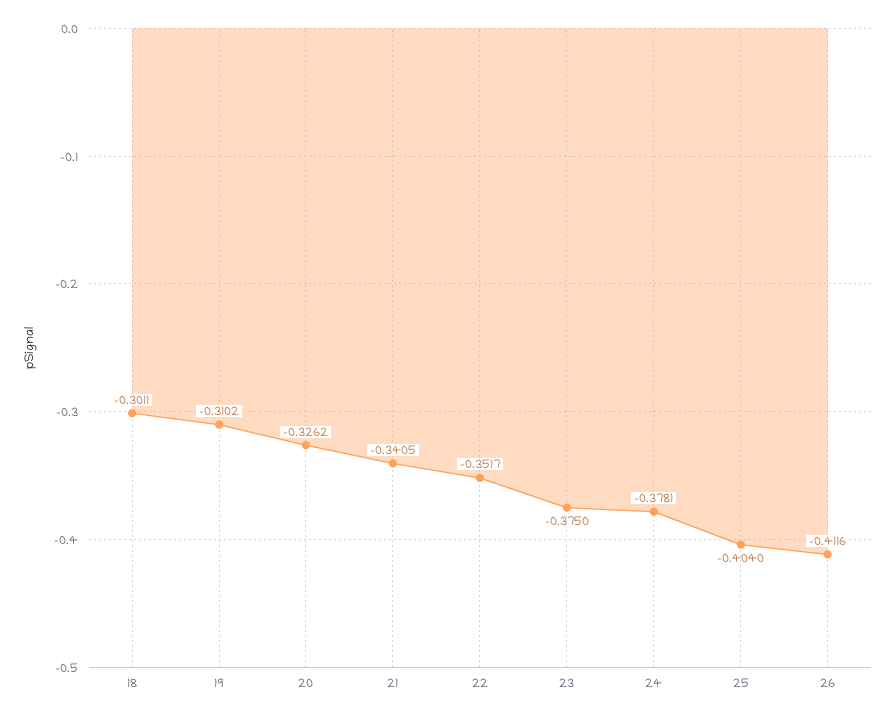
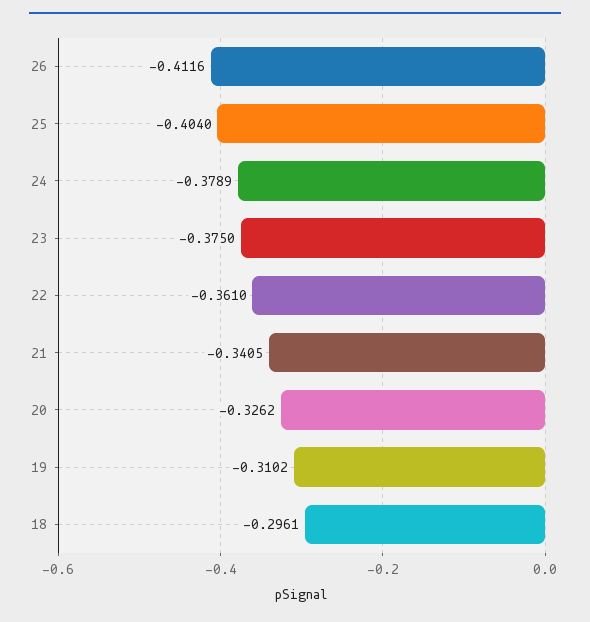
  {
-   "18": -0.3011,
+   "18": -0.2961,
    "19": -0.3102,
    "20": -0.3262,
    "21": -0.3405,
-   "22": -0.3517,
+   "22": -0.361,
    "23": -0.375,
-   "24": -0.3781,
+   "24": -0.3789,
    "25": -0.404,
    "26": -0.4116
  }

